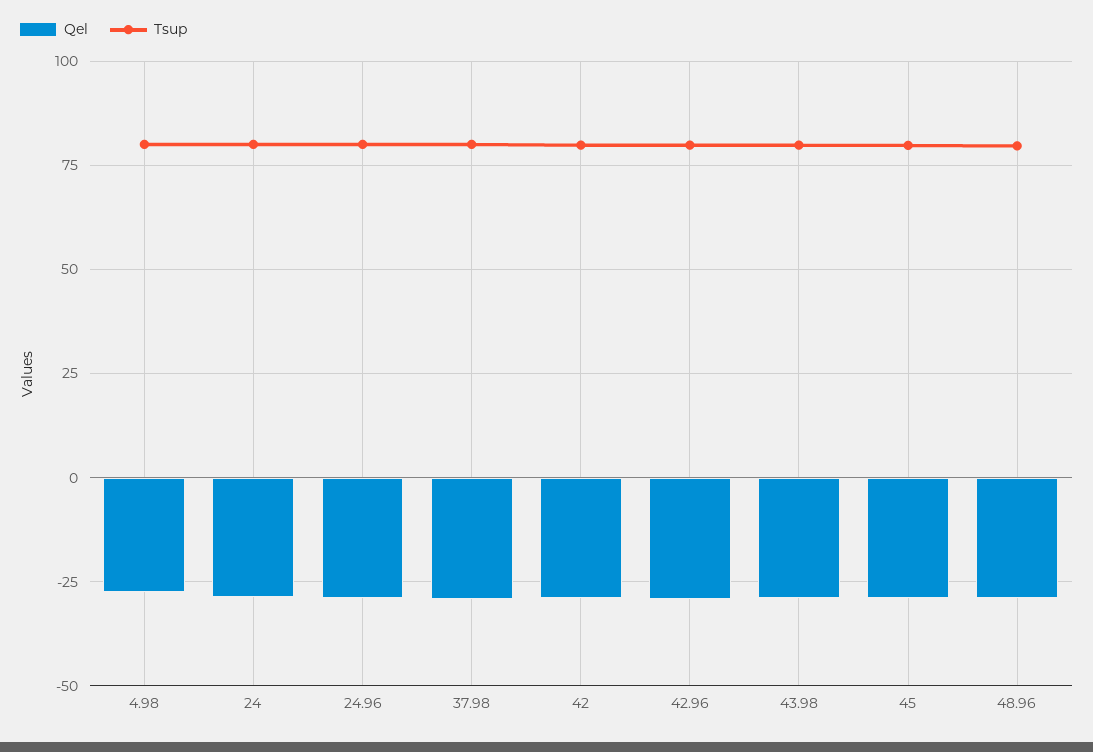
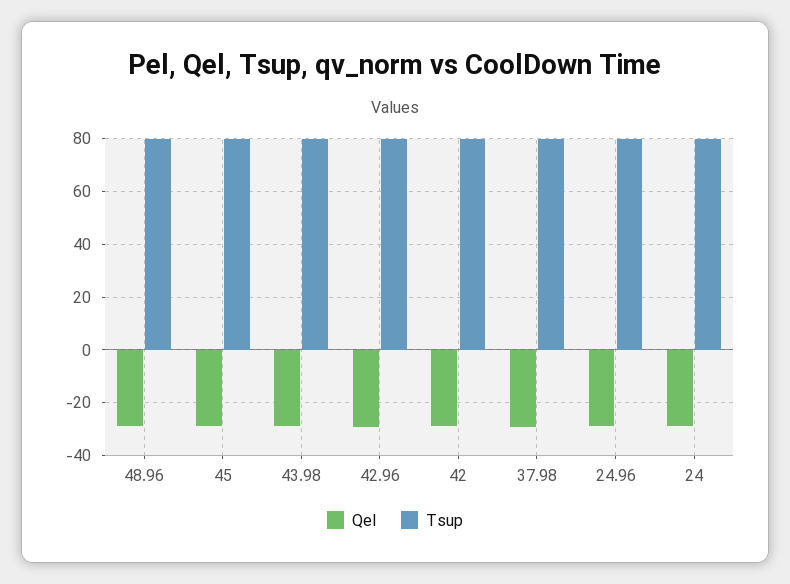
  {
    "Qel": {
-     "4.98": -27.5,
      "24": -27.5,
      "24.96": -30,
      "37.98": -30,
      "42": -30,
      "42.96": -30,
      "43.98": -30,
      "45": -30,
      "48.96": -30
    },
    "Tsup": {
-     "4.98": 80,
      "24": 80,
      "24.96": 80,
      "37.98": 80,
      "42": 80,
      "42.96": 80,
      "43.98": 80,
      "45": 80,
      "48.96": 80
    }
  }

